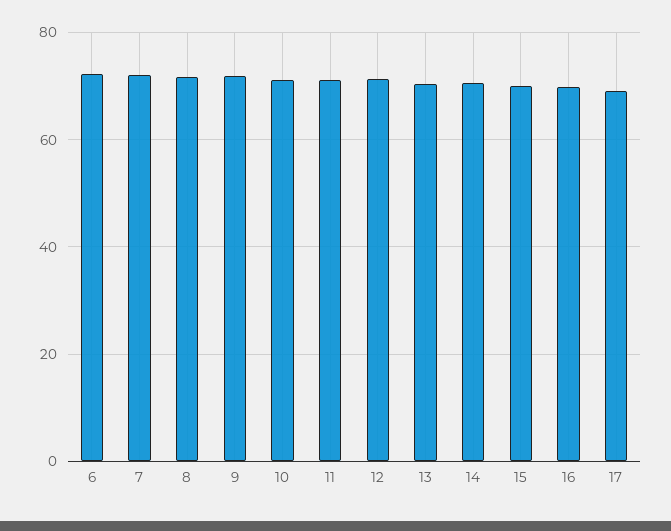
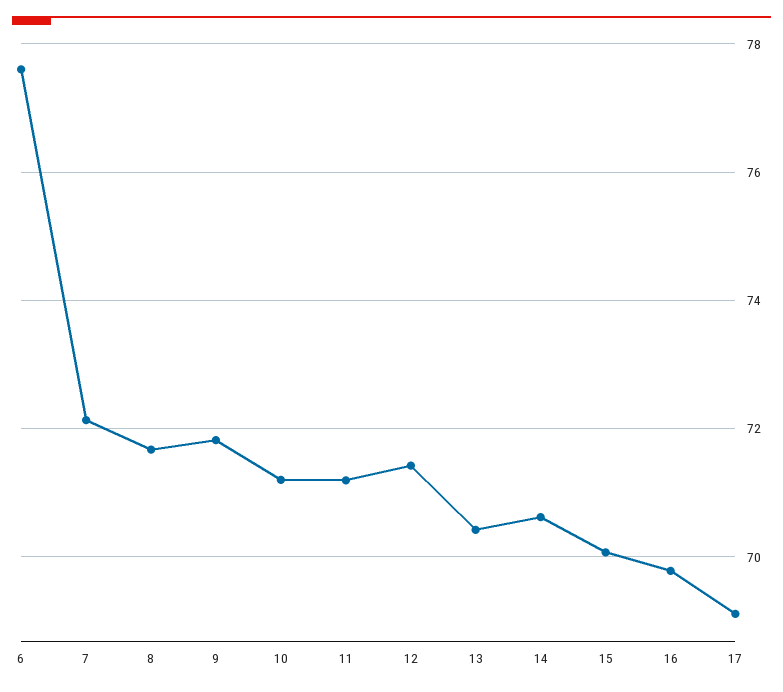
  {
-   "6": 72,
+   "6": 77.6,
    "7": 72.2,
    "8": 71.6,
    "9": 71.8,
    "10": 71.2,
    "11": 71.2,
    "12": 71.4,
    "13": 70.4,
    "14": 70.6,
    "15": 70,
    "16": 69.8,
    "17": 69.2
  }

